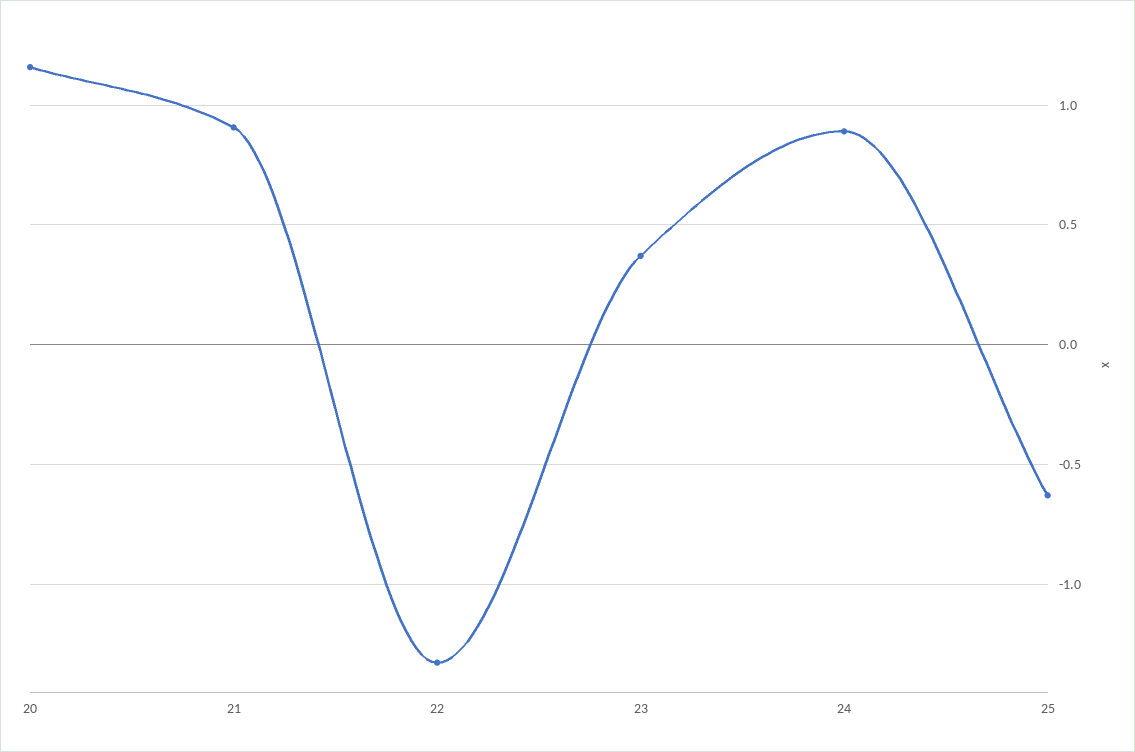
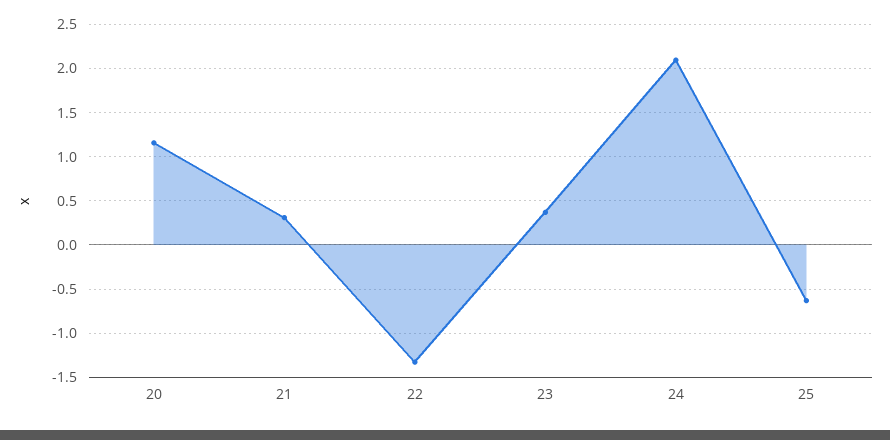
  {
    "20": 1.15,
-   "21": 0.9,
+   "21": 0.3,
    "22": -1.35,
    "23": 0.35,
-   "24": 0.9,
+   "24": 2.1,
    "25": -0.65
  }

